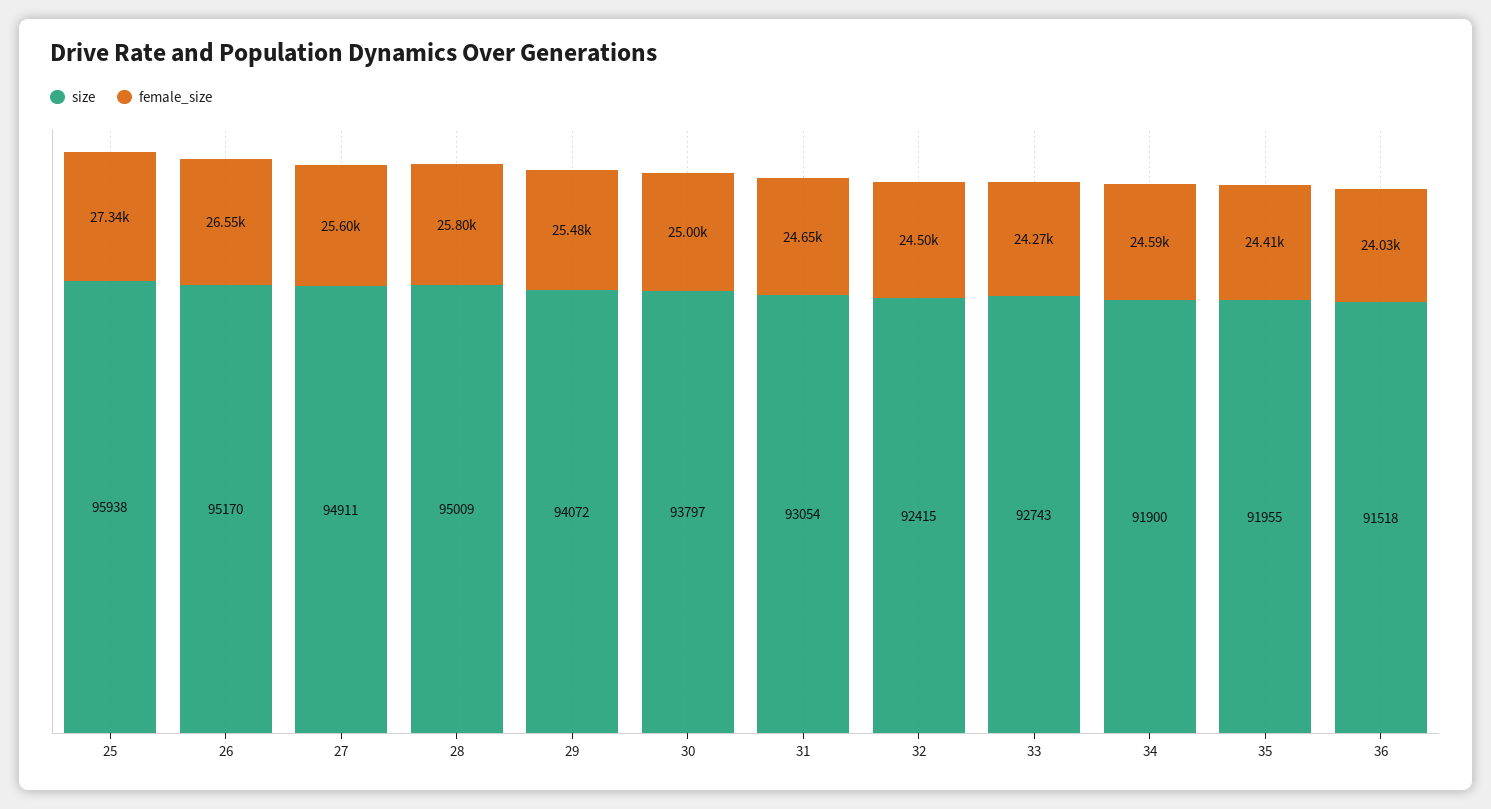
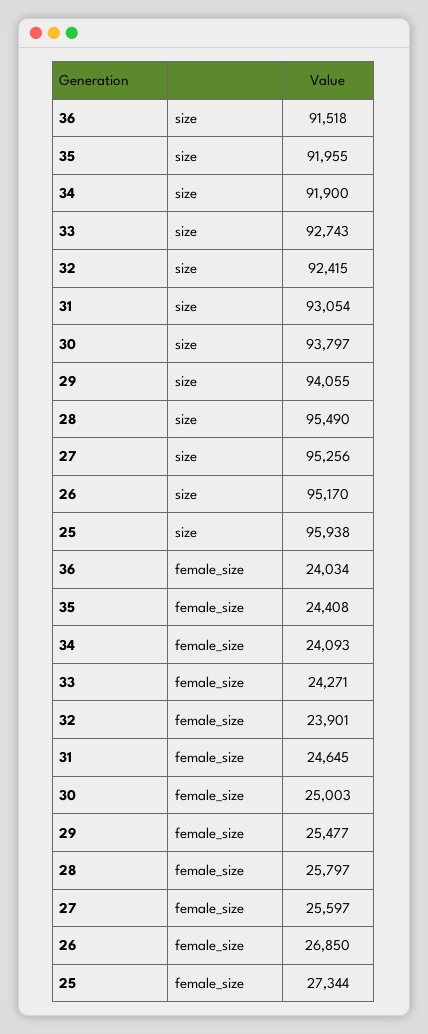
  {
    "size": {
      "25": 95938,
      "26": 95170,
-     "27": 94911,
+     "27": 95256,
-     "28": 95009,
+     "28": 95490,
-     "29": 94072,
+     "29": 94055,
      "30": 93797,
      "31": 93054,
      "32": 92415,
      "33": 92743,
      "34": 91900,
      "35": 91955,
      "36": 91518
    },
    "female_size": {
      "25": 27344,
-     "26": 26550,
+     "26": 26850,
      "27": 25597,
      "28": 25797,
      "29": 25477,
      "30": 25003,
      "31": 24645,
-     "32": 24500,
+     "32": 23901,
      "33": 24271,
-     "34": 24590,
+     "34": 24093,
      "35": 24408,
      "36": 24034
    }
  }

